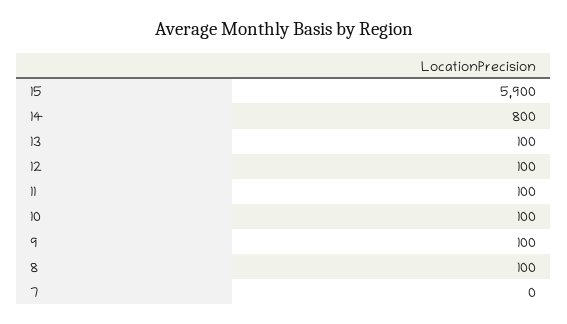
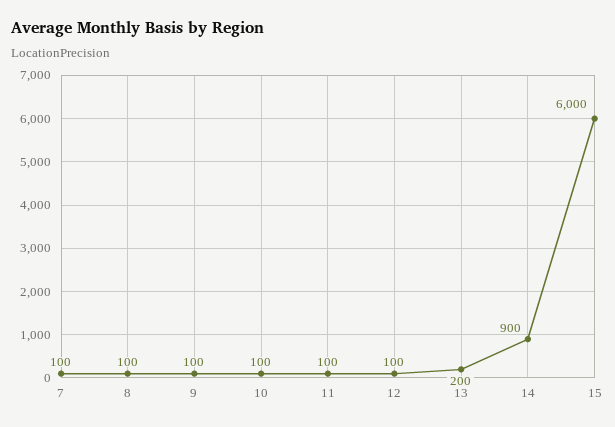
  {
-   "15": 5900,
+   "15": 6000,
-   "14": 800,
+   "14": 900,
-   "13": 100,
+   "13": 200,
    "12": 100,
    "11": 100,
    "10": 100,
    "9": 100,
    "8": 100,
-   "7": 0
+   "7": 100
  }

